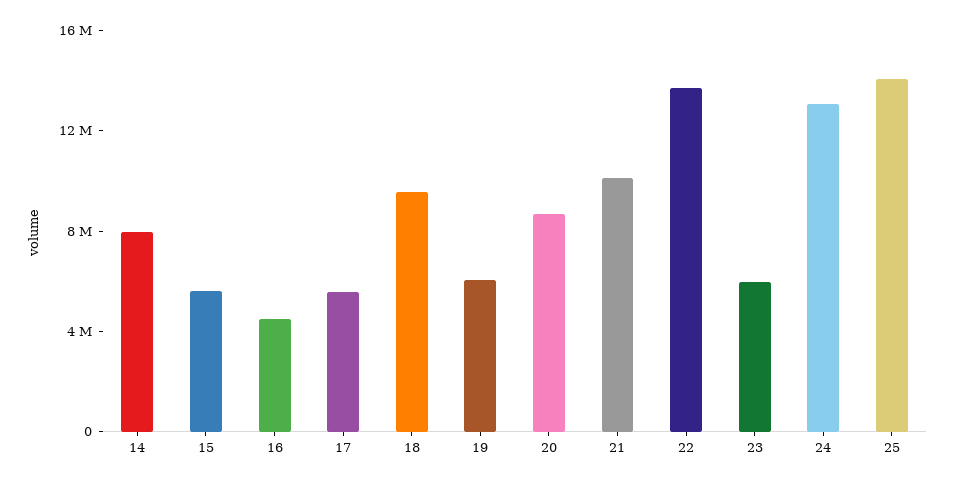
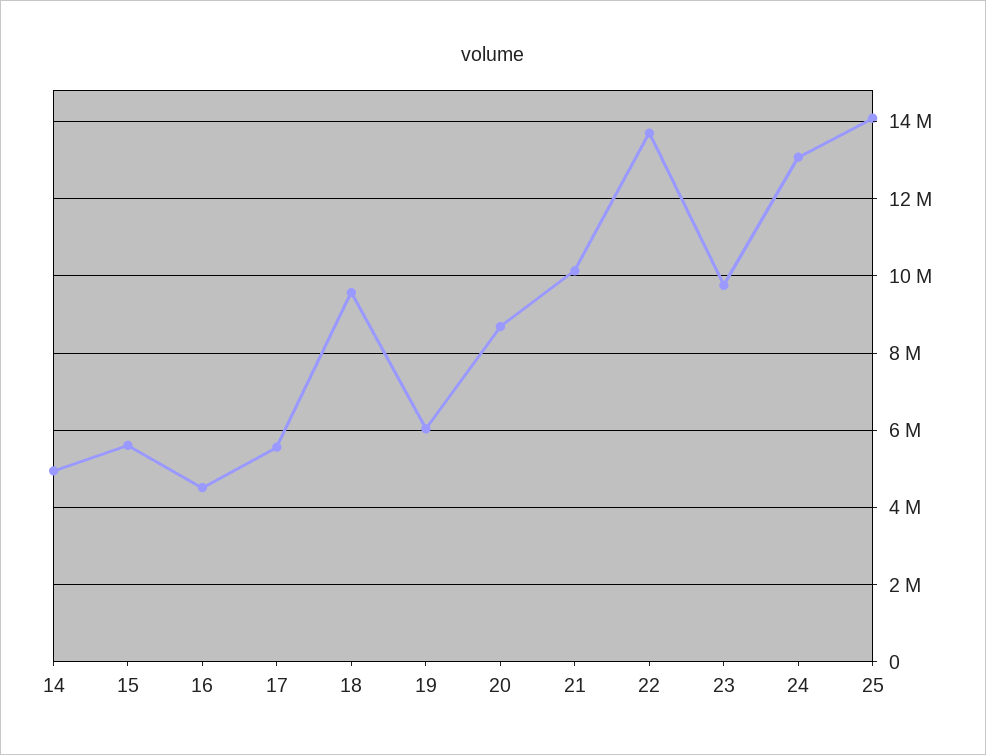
  {
-   "14": 8000000,
+   "14": 5000000,
    "15": 5600000,
    "16": 4600000,
    "17": 5600000,
    "18": 9600000,
    "19": 6000000,
    "20": 8600000,
    "21": 10200000,
    "22": 13600000,
-   "23": 6000000,
+   "23": 9800000,
    "24": 13000000,
    "25": 14000000
  }

